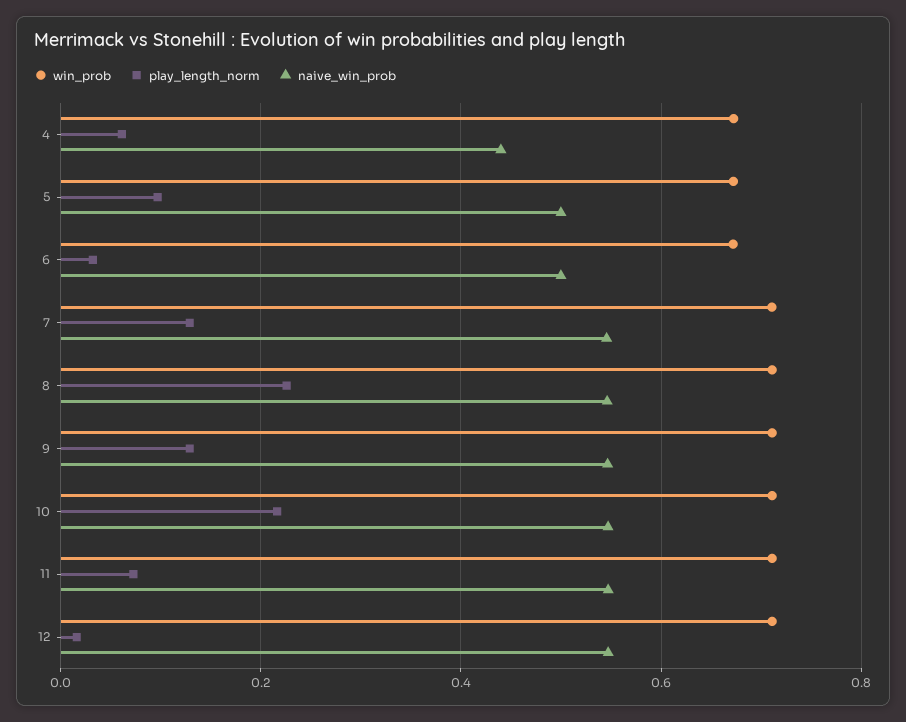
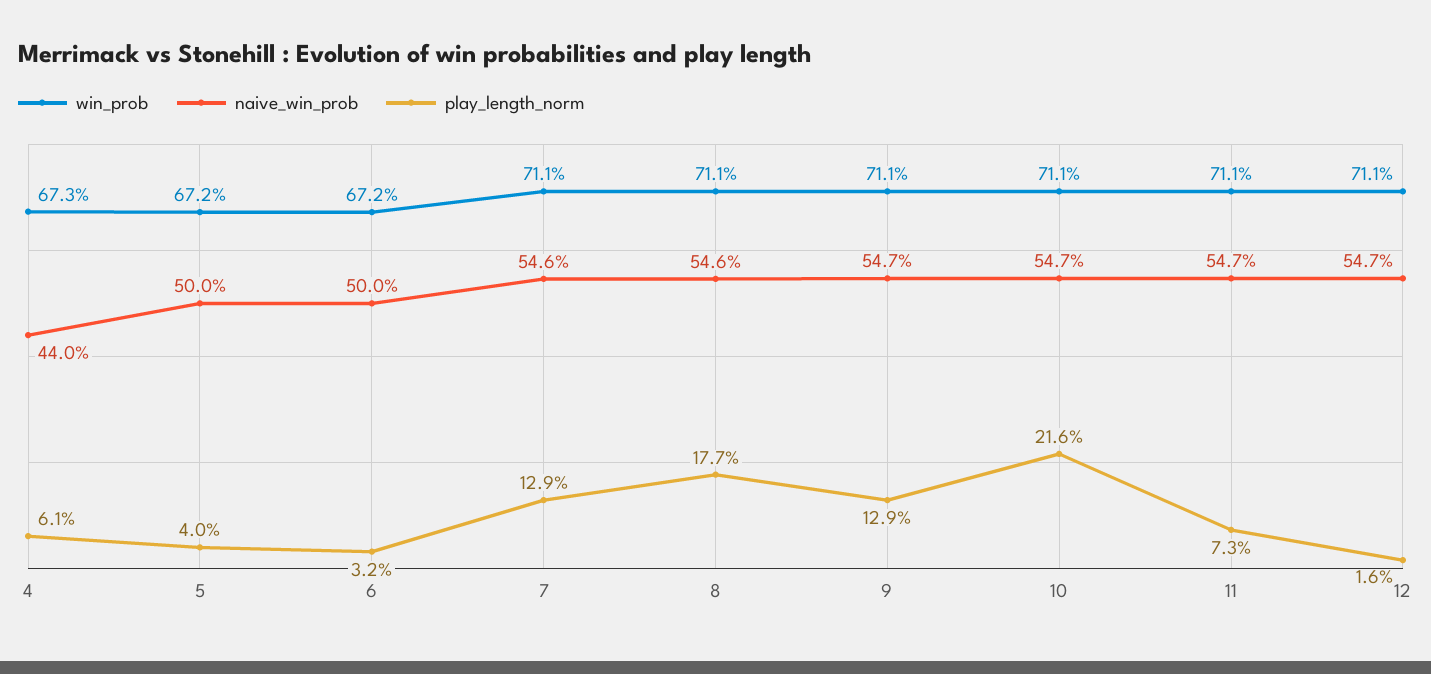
  {
    "win_prob": {
      "4": 0.673,
      "5": 0.672,
      "6": 0.672,
      "7": 0.711,
      "8": 0.711,
      "9": 0.711,
      "10": 0.711,
      "11": 0.711,
      "12": 0.711
    },
    "play_length_norm": {
      "4": 0.061,
-     "5": 0.1,
+     "5": 0.04,
      "6": 0.032,
      "7": 0.129,
-     "8": 0.22,
+     "8": 0.177,
      "9": 0.129,
      "10": 0.216,
      "11": 0.073,
      "12": 0.016
    },
    "naive_win_prob": {
      "4": 0.44,
      "5": 0.5,
      "6": 0.5,
      "7": 0.546,
      "8": 0.546,
      "9": 0.547,
      "10": 0.547,
      "11": 0.547,
      "12": 0.547
    }
  }

